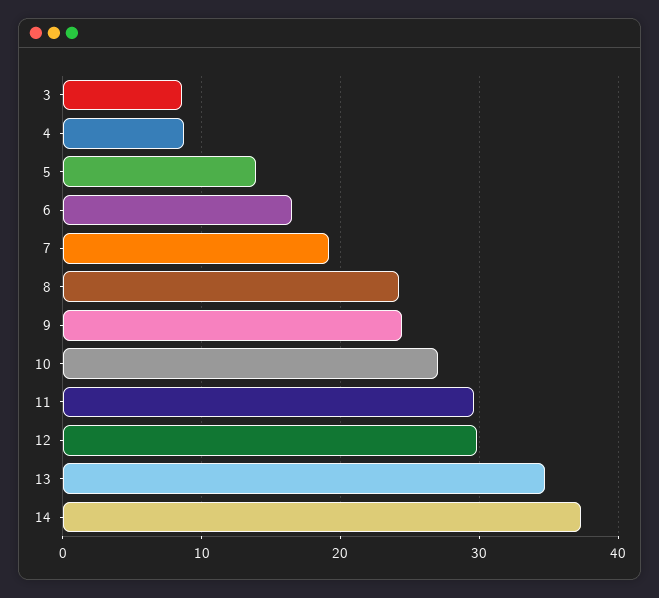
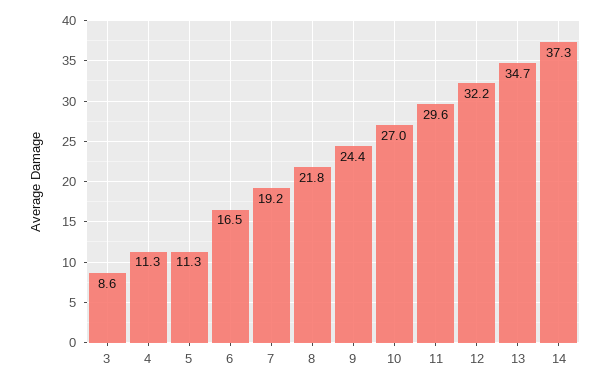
  {
    "3": 8.6,
-   "4": 9,
+   "4": 11.3,
-   "5": 14,
+   "5": 11.3,
    "6": 16.5,
    "7": 19.2,
-   "8": 24,
+   "8": 21.8,
    "9": 24.4,
    "10": 27,
    "11": 29.6,
-   "12": 30,
+   "12": 32.2,
    "13": 34.7,
    "14": 37.3
  }

